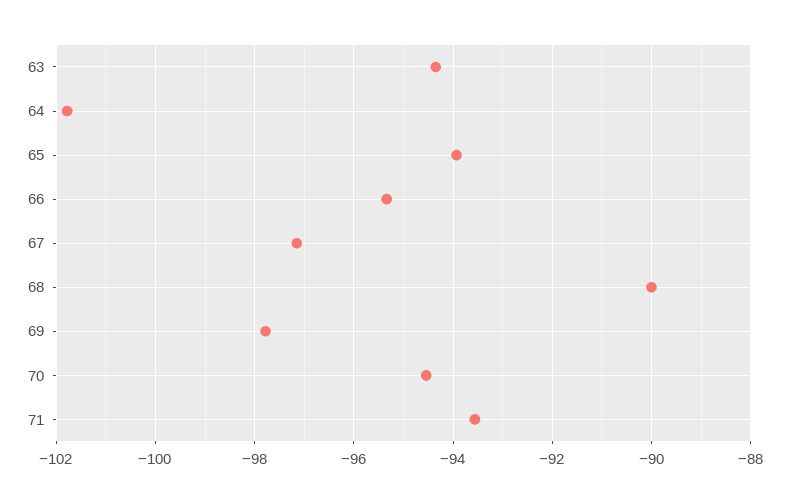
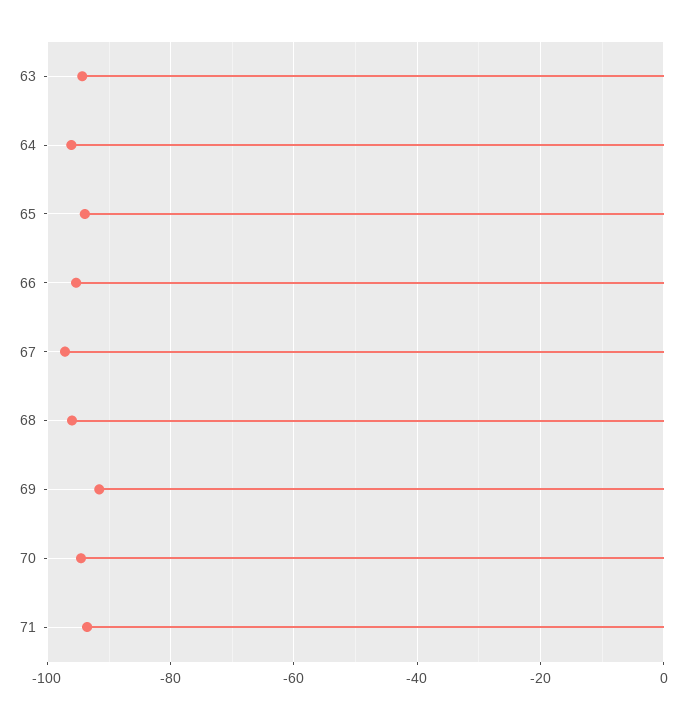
  {
    "63": -94.4,
-   "64": -101.8,
+   "64": -96,
    "65": -94,
    "66": -95.4,
    "67": -97.2,
-   "68": -90,
+   "68": -96,
-   "69": -97.8,
+   "69": -92,
    "70": -94.6,
    "71": -93.6
  }

